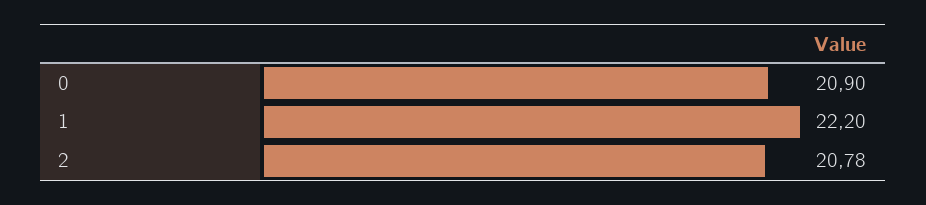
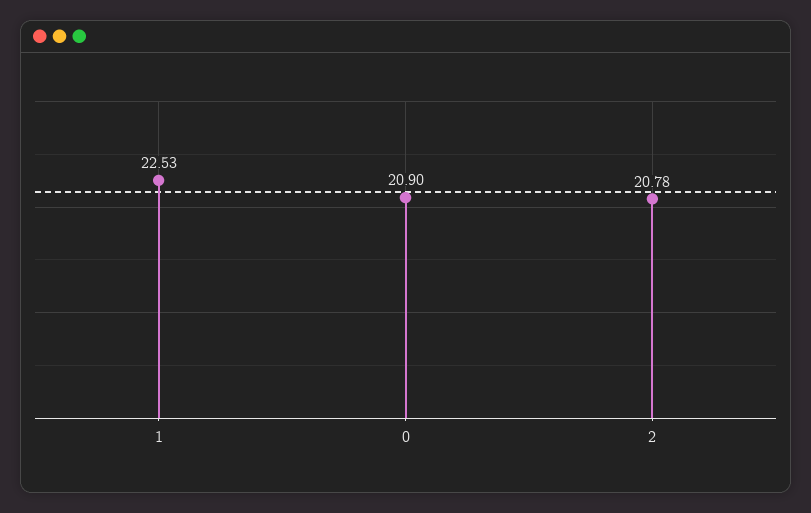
  {
    "0": 20.9,
-   "1": 22.2,
+   "1": 22.53,
    "2": 20.78
  }

